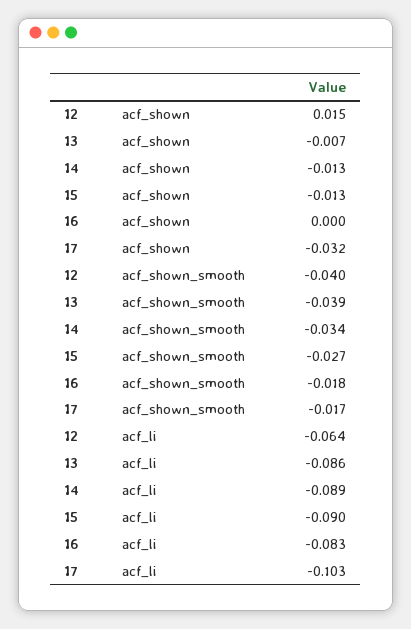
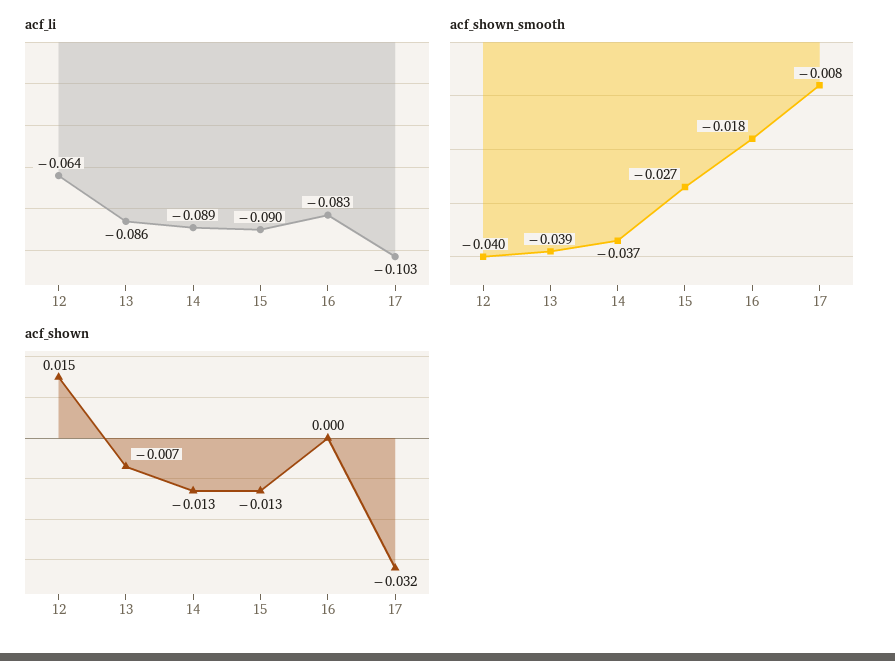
  {
    "acf_shown": {
      "12": 0.015,
      "13": -0.007,
      "14": -0.013,
      "15": -0.013,
      "16": 0,
      "17": -0.032
    },
    "acf_shown_smooth": {
      "12": -0.04,
      "13": -0.039,
-     "14": -0.034,
+     "14": -0.037,
      "15": -0.027,
      "16": -0.018,
-     "17": -0.017
+     "17": -0.008
    },
    "acf_li": {
      "12": -0.064,
      "13": -0.086,
      "14": -0.089,
      "15": -0.09,
      "16": -0.083,
      "17": -0.103
    }
  }

